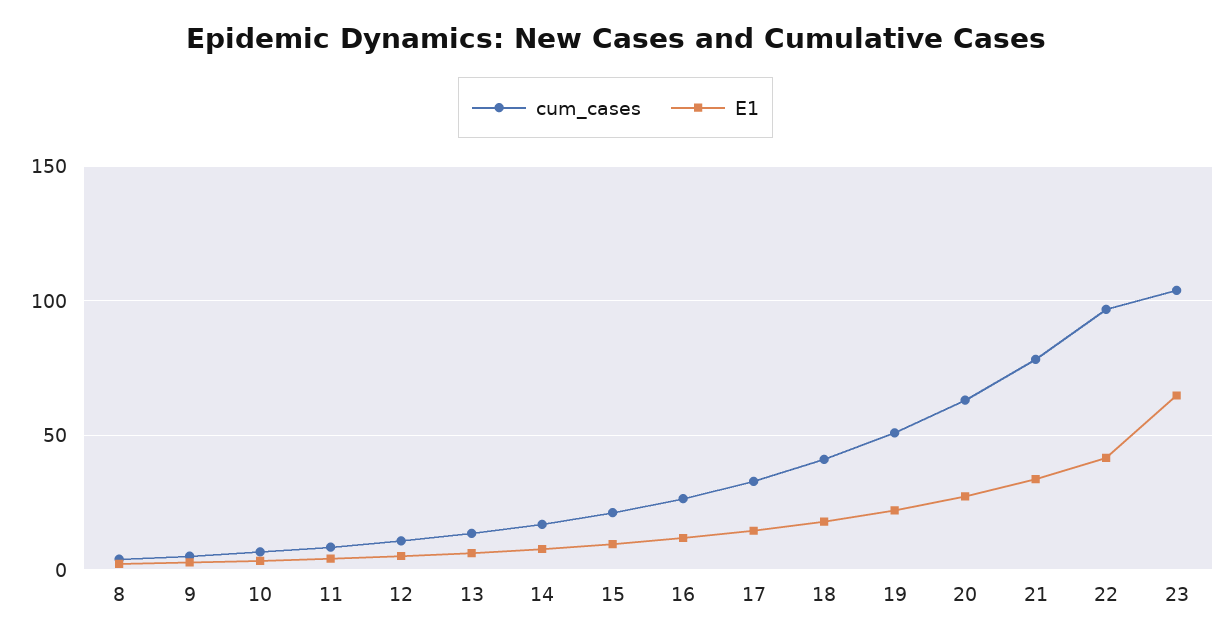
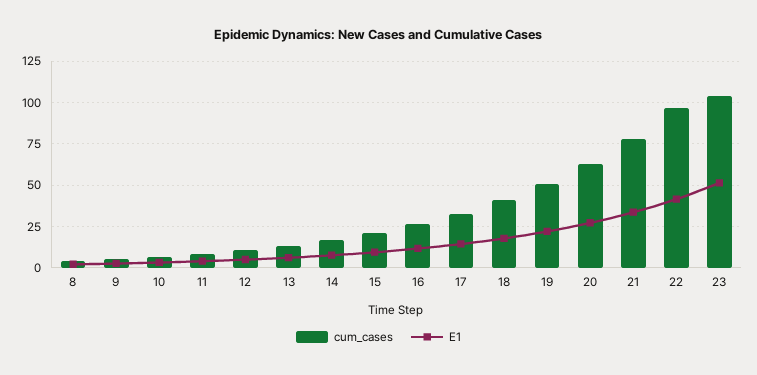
  {
    "cum_cases": {
      "8": 5,
      "9": 5,
      "10": 5,
      "11": 10,
      "12": 10,
      "13": 15,
      "14": 15,
      "15": 20,
      "16": 25,
      "17": 35,
      "18": 40,
      "19": 50,
      "20": 65,
      "21": 80,
      "22": 95,
      "23": 105
    },
    "E1": {
      "8": 0,
      "9": 5,
      "10": 5,
      "11": 5,
      "12": 5,
      "13": 5,
      "14": 10,
      "15": 10,
      "16": 10,
      "17": 15,
      "18": 20,
      "19": 20,
      "20": 25,
      "21": 35,
      "22": 40,
-     "23": 65
+     "23": 50
    }
  }

